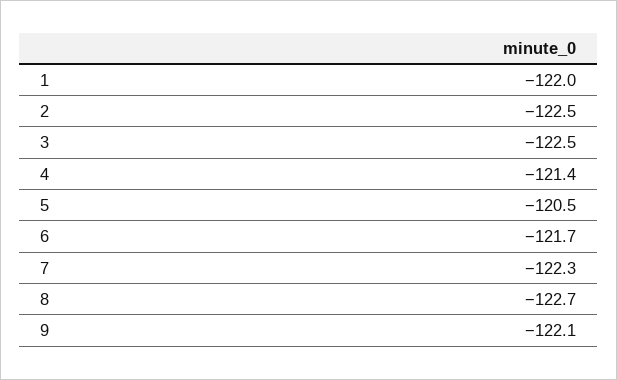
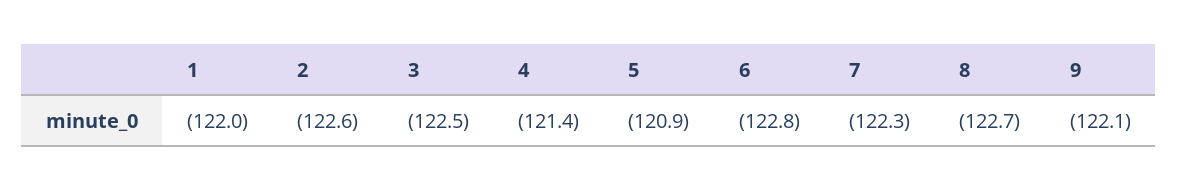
  {
    "1": -122,
-   "2": -122.5,
+   "2": -122.6,
    "3": -122.5,
    "4": -121.4,
-   "5": -120.5,
+   "5": -120.9,
-   "6": -121.7,
+   "6": -122.8,
    "7": -122.3,
    "8": -122.7,
    "9": -122.1
  }

